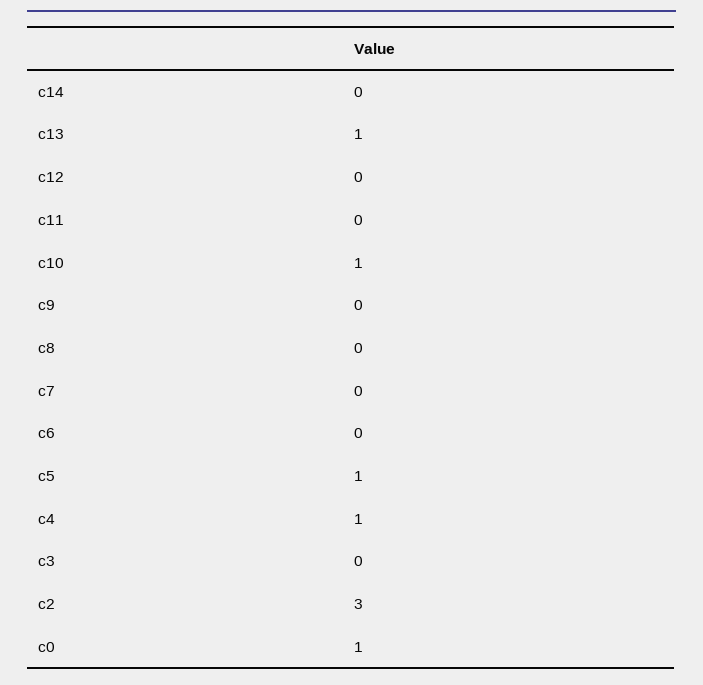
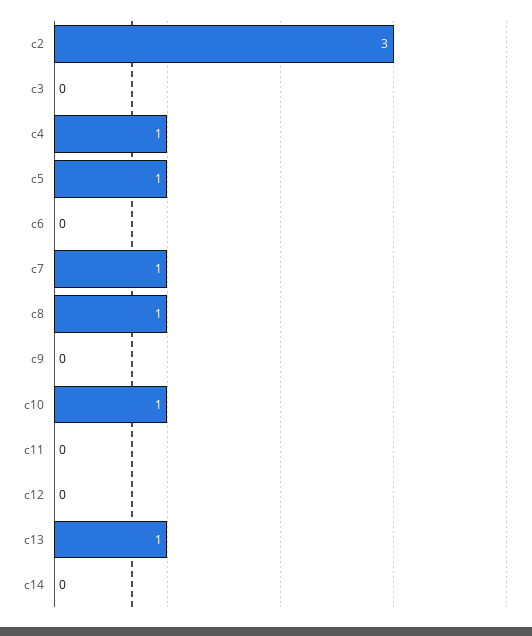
  {
    "c14": 0,
    "c13": 1,
    "c12": 0,
    "c11": 0,
    "c10": 1,
    "c9": 0,
-   "c8": 0,
+   "c8": 1,
-   "c7": 0,
+   "c7": 1,
    "c6": 0,
    "c5": 1,
    "c4": 1,
    "c3": 0,
-   "c2": 3,
+   "c2": 3
-   "c0": 1
  }

